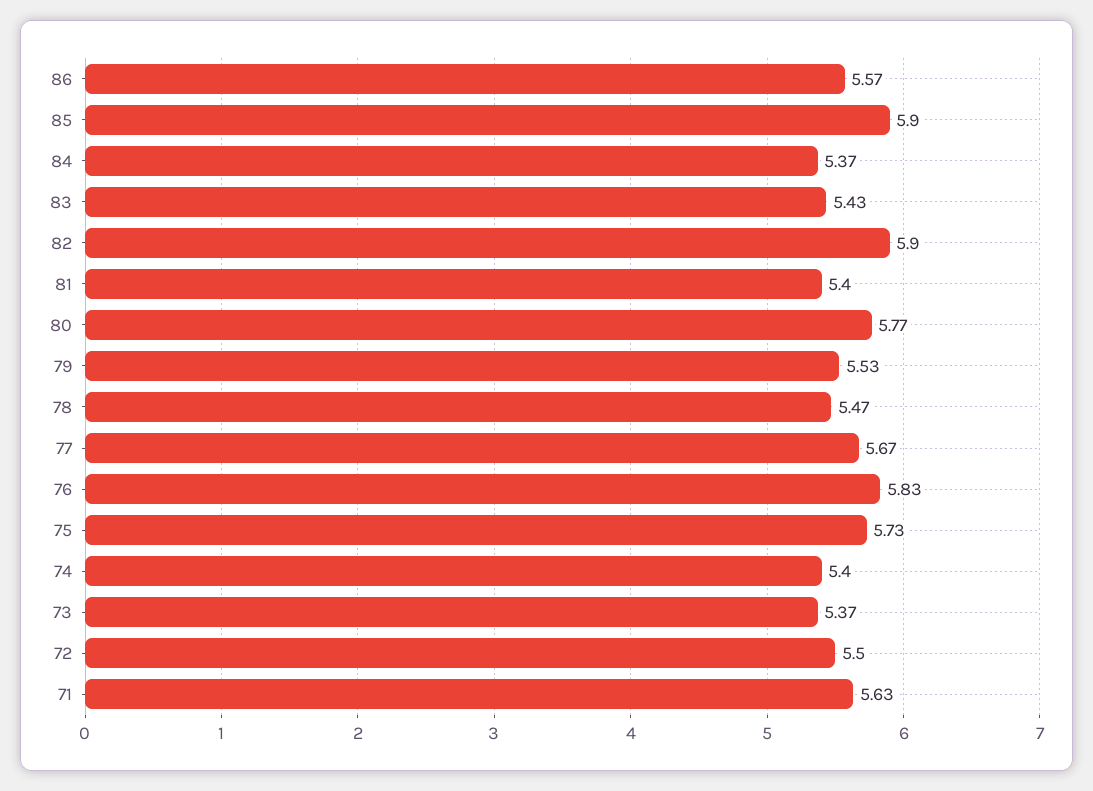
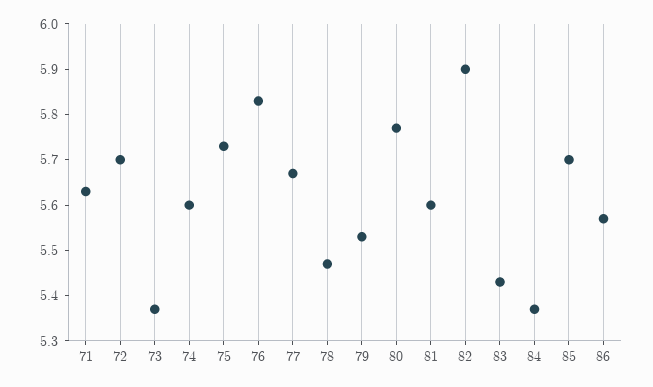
  {
    "86": 5.57,
-   "85": 5.9,
+   "85": 5.7,
    "84": 5.37,
    "83": 5.43,
    "82": 5.9,
-   "81": 5.4,
+   "81": 5.6,
    "80": 5.77,
    "79": 5.53,
    "78": 5.47,
    "77": 5.67,
    "76": 5.83,
    "75": 5.73,
-   "74": 5.4,
+   "74": 5.6,
    "73": 5.37,
-   "72": 5.5,
+   "72": 5.7,
    "71": 5.63
  }

